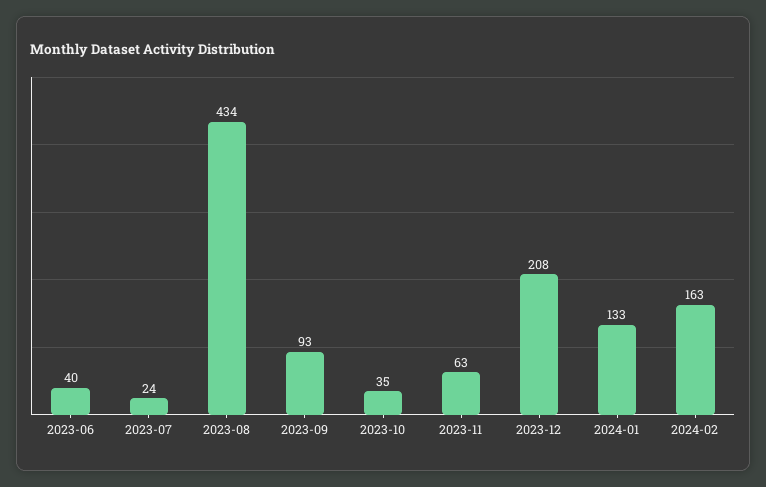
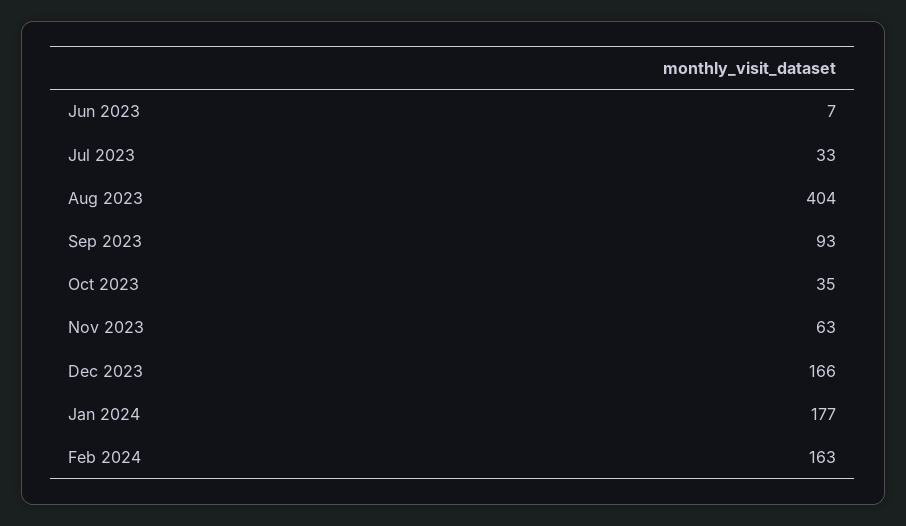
  {
-   "2023-06": 40,
+   "2023-06": 7,
-   "2023-07": 24,
+   "2023-07": 33,
-   "2023-08": 434,
+   "2023-08": 404,
    "2023-09": 93,
    "2023-10": 35,
    "2023-11": 63,
-   "2023-12": 208,
+   "2023-12": 166,
-   "2024-01": 133,
+   "2024-01": 177,
    "2024-02": 163
  }

